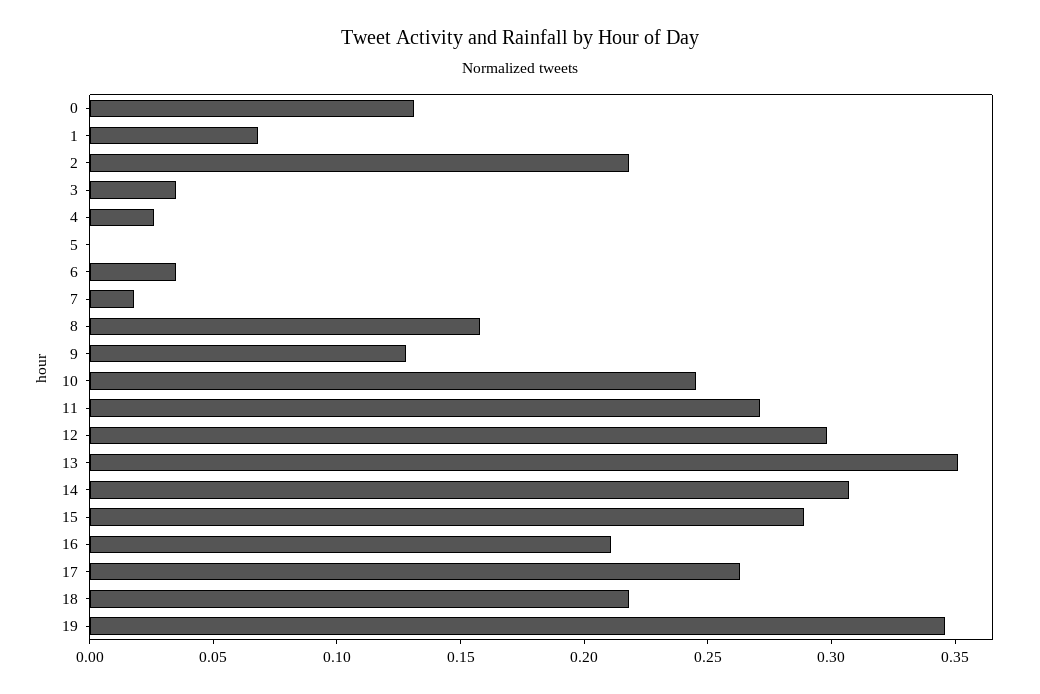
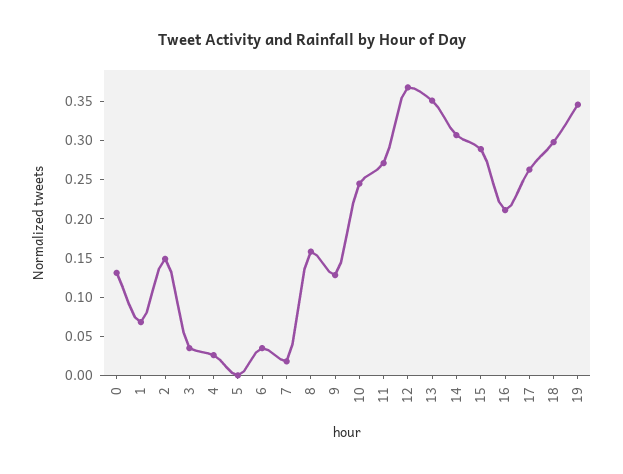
  {
    "0": 0.13,
    "1": 0.07,
-   "2": 0.22,
+   "2": 0.15,
    "3": 0.04,
    "4": 0.03,
    "5": 0,
    "6": 0.04,
    "7": 0.02,
    "8": 0.16,
    "9": 0.13,
    "10": 0.25,
    "11": 0.27,
-   "12": 0.3,
+   "12": 0.375,
    "13": 0.35,
    "14": 0.31,
    "15": 0.29,
    "16": 0.21,
    "17": 0.26,
-   "18": 0.22,
+   "18": 0.3,
    "19": 0.35
  }

